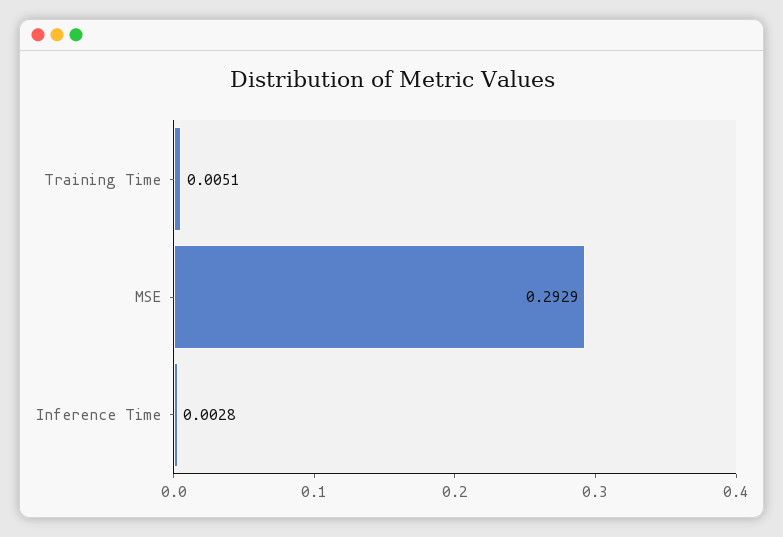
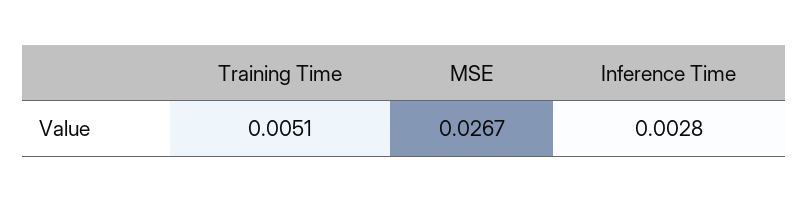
  {
    "Training Time": 0.0051,
-   "MSE": 0.2929,
+   "MSE": 0.0267,
    "Inference Time": 0.0028
  }

